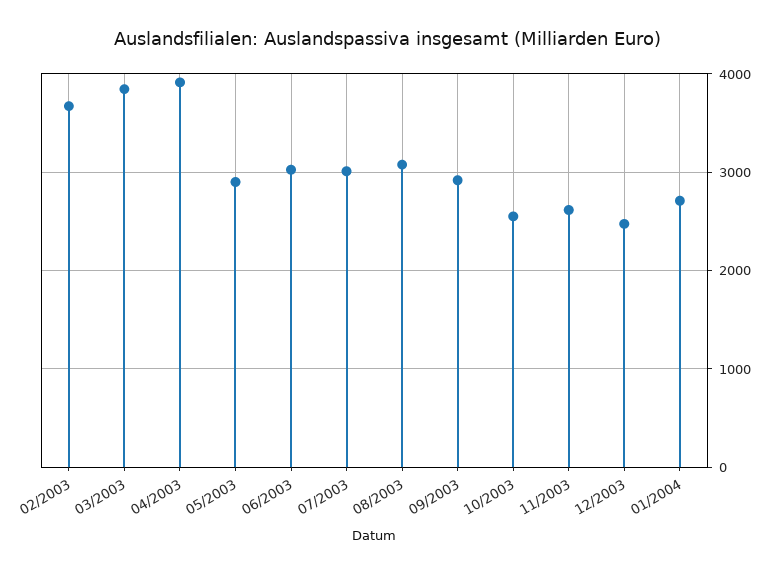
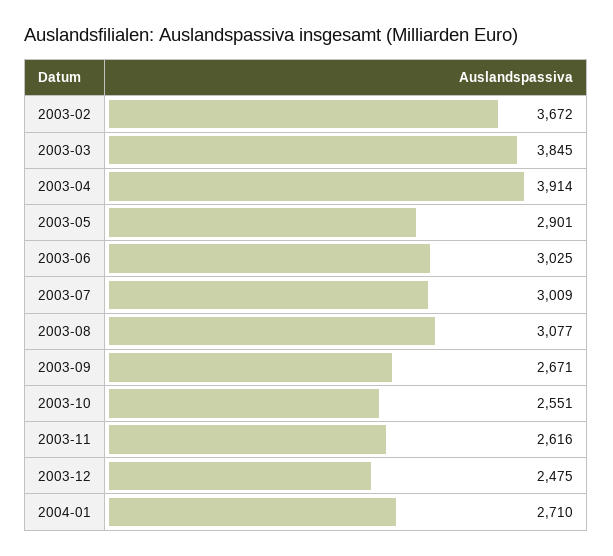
  {
    "02/2003": 3672,
    "03/2003": 3845,
    "04/2003": 3914,
    "05/2003": 2901,
    "06/2003": 3025,
    "07/2003": 3009,
    "08/2003": 3077,
-   "09/2003": 2900,
+   "09/2003": 2671,
    "10/2003": 2551,
    "11/2003": 2616,
    "12/2003": 2475,
    "01/2004": 2710
  }

